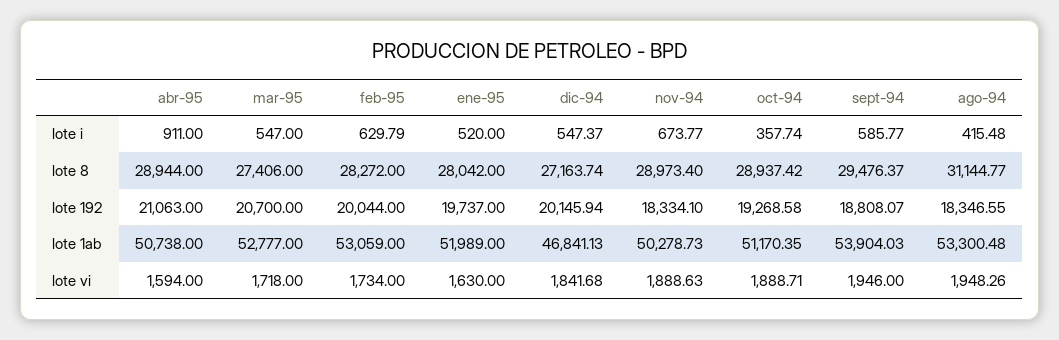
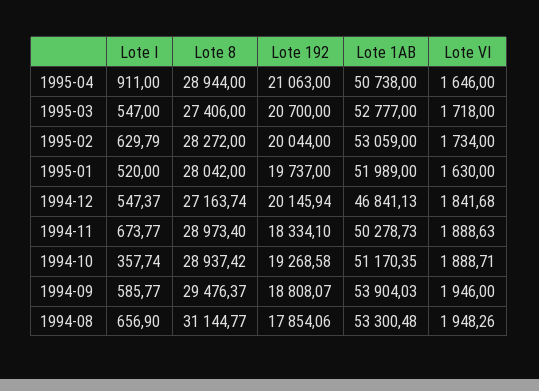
  {
    "abr-95": {
      "lote i": 911,
      "lote 8": 28944,
      "lote 192": 21063,
      "lote 1ab": 50738,
-     "lote vi": 1594
+     "lote vi": 1646
    },
    "mar-95": {
      "lote i": 547,
      "lote 8": 27406,
      "lote 192": 20700,
      "lote 1ab": 52777,
      "lote vi": 1718
    },
    "feb-95": {
      "lote i": 629.79,
      "lote 8": 28272,
      "lote 192": 20044,
      "lote 1ab": 53059,
      "lote vi": 1734
    },
    "ene-95": {
      "lote i": 520,
      "lote 8": 28042,
      "lote 192": 19737,
      "lote 1ab": 51989,
      "lote vi": 1630
    },
    "dic-94": {
      "lote i": 547.37,
      "lote 8": 27163.74,
      "lote 192": 20145.94,
      "lote 1ab": 46841.13,
      "lote vi": 1841.68
    },
    "nov-94": {
      "lote i": 673.77,
      "lote 8": 28973.4,
      "lote 192": 18334.1,
      "lote 1ab": 50278.73,
      "lote vi": 1888.63
    },
    "oct-94": {
      "lote i": 357.74,
      "lote 8": 28937.42,
      "lote 192": 19268.58,
      "lote 1ab": 51170.35,
      "lote vi": 1888.71
    },
    "sept-94": {
      "lote i": 585.77,
      "lote 8": 29476.37,
      "lote 192": 18808.07,
      "lote 1ab": 53904.03,
      "lote vi": 1946
    },
    "ago-94": {
-     "lote i": 415.48,
+     "lote i": 656.9,
      "lote 8": 31144.77,
-     "lote 192": 18346.55,
+     "lote 192": 17854.06,
      "lote 1ab": 53300.48,
      "lote vi": 1948.26
    }
  }

